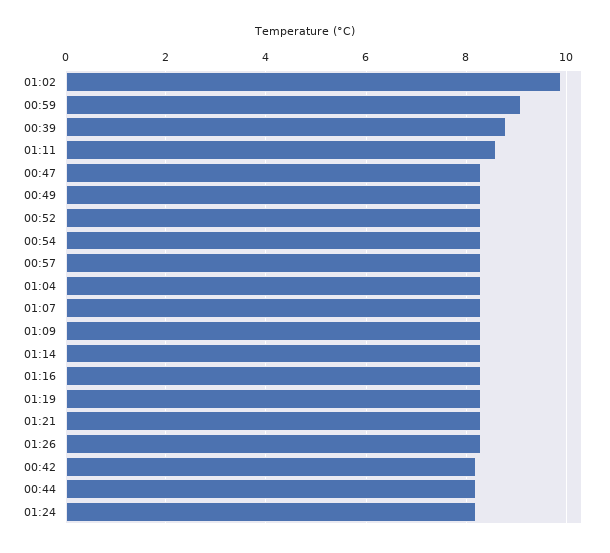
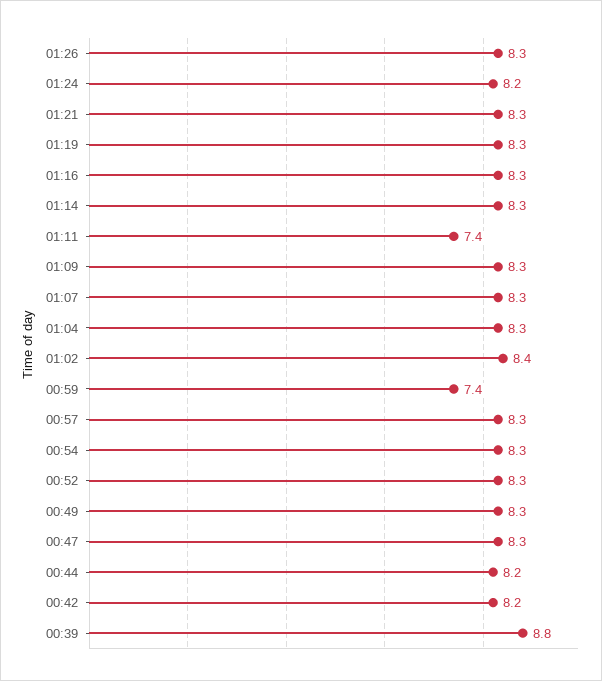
  {
-   "01:02": 10,
+   "01:02": 8.4,
-   "00:59": 9,
+   "00:59": 7.4,
    "00:39": 8.8,
-   "01:11": 8.5,
+   "01:11": 7.4,
    "00:47": 8.3,
    "00:49": 8.3,
    "00:52": 8.3,
    "00:54": 8.3,
    "00:57": 8.3,
    "01:04": 8.3,
    "01:07": 8.3,
    "01:09": 8.3,
    "01:14": 8.3,
    "01:16": 8.3,
    "01:19": 8.3,
    "01:21": 8.3,
    "01:26": 8.3,
    "00:42": 8.2,
    "00:44": 8.2,
    "01:24": 8.2
  }

